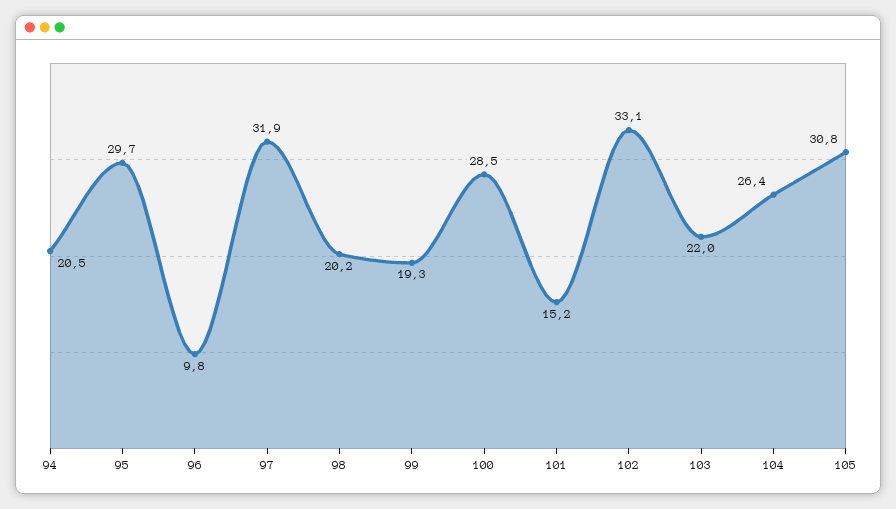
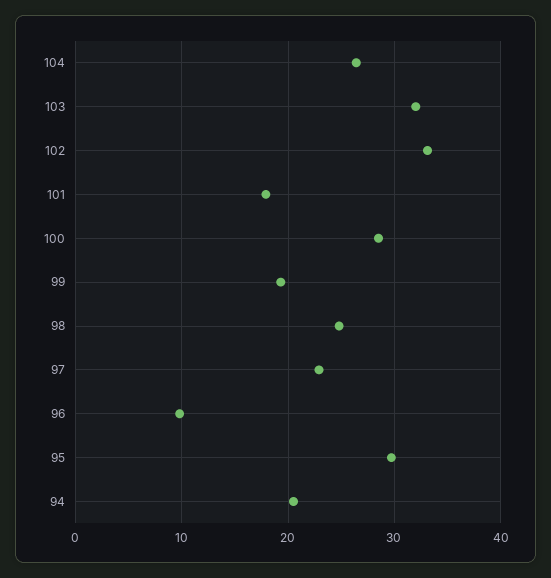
  {
    "94": 20.5,
    "95": 29.7,
    "96": 9.8,
-   "97": 31.9,
+   "97": 23,
-   "98": 20.2,
+   "98": 25,
    "99": 19.3,
    "100": 28.5,
-   "101": 15.2,
+   "101": 18,
    "102": 33.1,
-   "103": 22,
+   "103": 32,
-   "104": 26.4,
+   "104": 26.4
-   "105": 30.8
  }

